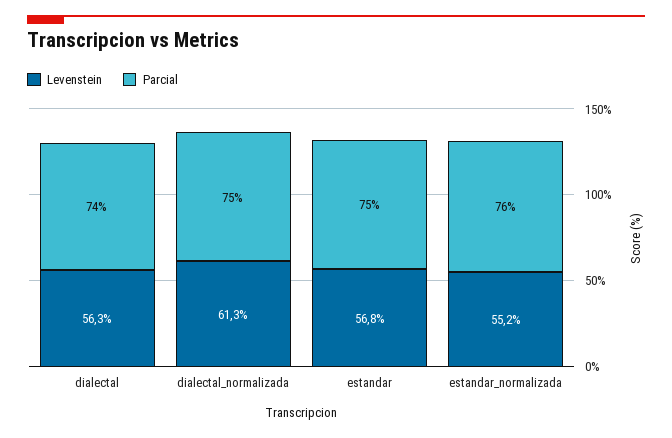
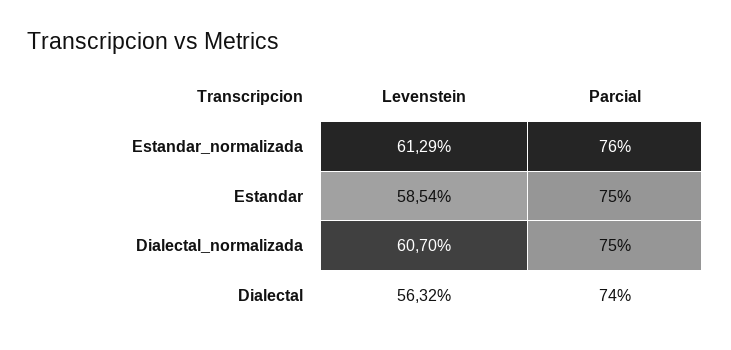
  {
    "Levenstein": {
      "dialectal": 56.32,
-     "dialectal_normalizada": 61.3,
+     "dialectal_normalizada": 60.7,
-     "estandar": 56.8,
+     "estandar": 58.54,
-     "estandar_normalizada": 55.2
+     "estandar_normalizada": 61.29
    },
    "Parcial": {
      "dialectal": 74,
      "dialectal_normalizada": 75,
      "estandar": 75,
      "estandar_normalizada": 76
    }
  }

